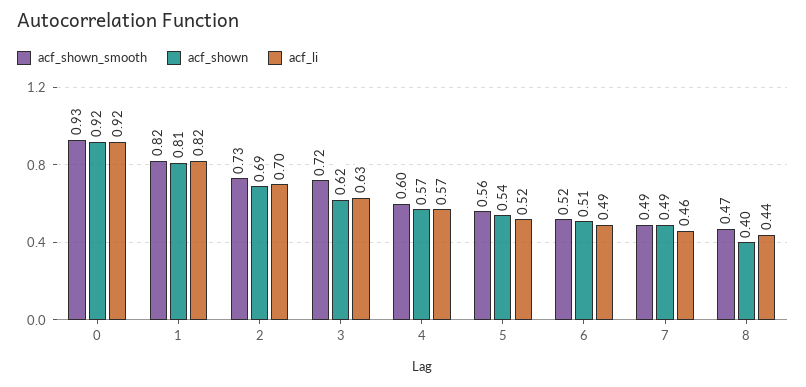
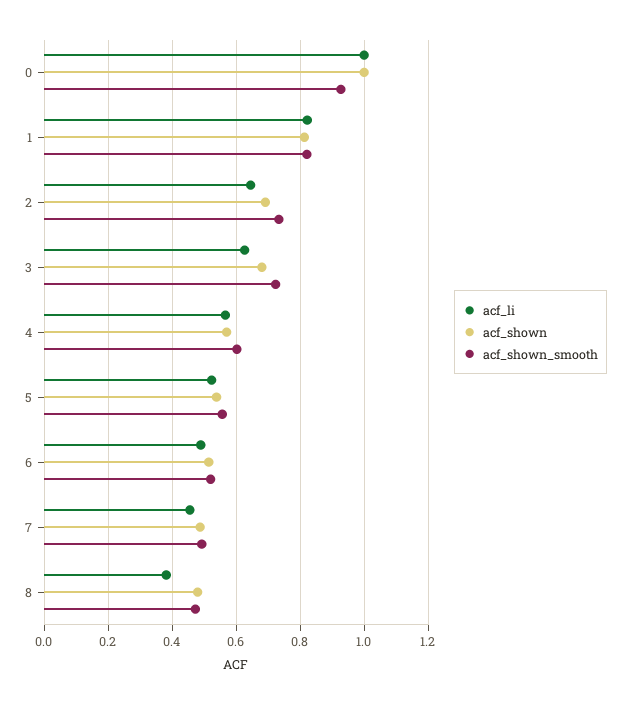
  {
    "acf_shown_smooth": {
      "0": 0.93,
      "1": 0.82,
      "2": 0.73,
      "3": 0.72,
      "4": 0.6,
      "5": 0.56,
      "6": 0.52,
      "7": 0.49,
      "8": 0.47
    },
    "acf_shown": {
-     "0": 0.92,
+     "0": 1,
      "1": 0.81,
      "2": 0.69,
-     "3": 0.62,
+     "3": 0.68,
      "4": 0.57,
      "5": 0.54,
      "6": 0.51,
      "7": 0.49,
-     "8": 0.4
+     "8": 0.48
    },
    "acf_li": {
-     "0": 0.92,
+     "0": 1,
      "1": 0.82,
-     "2": 0.7,
+     "2": 0.64,
      "3": 0.63,
      "4": 0.57,
      "5": 0.52,
      "6": 0.49,
      "7": 0.46,
-     "8": 0.44
+     "8": 0.38
    }
  }

